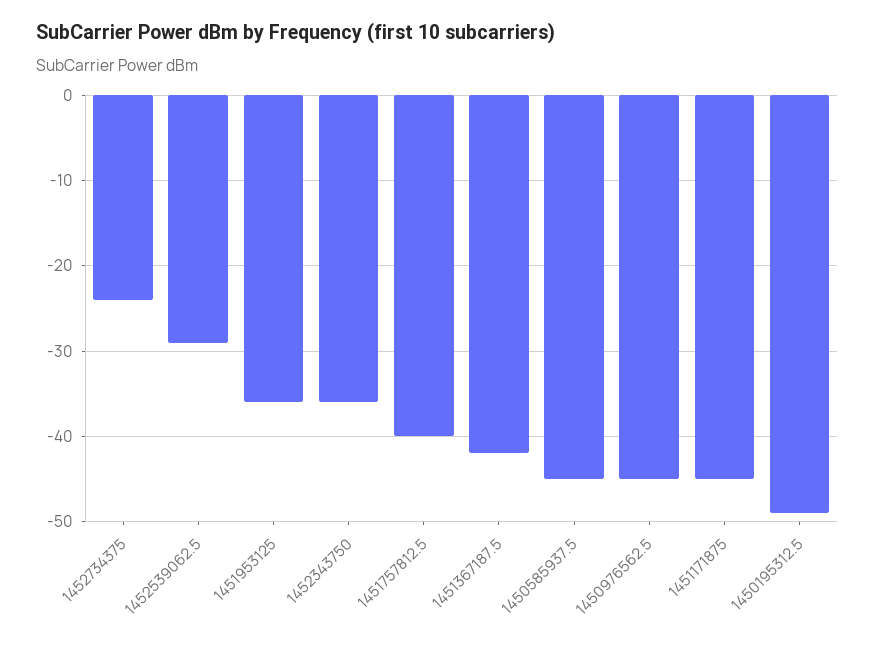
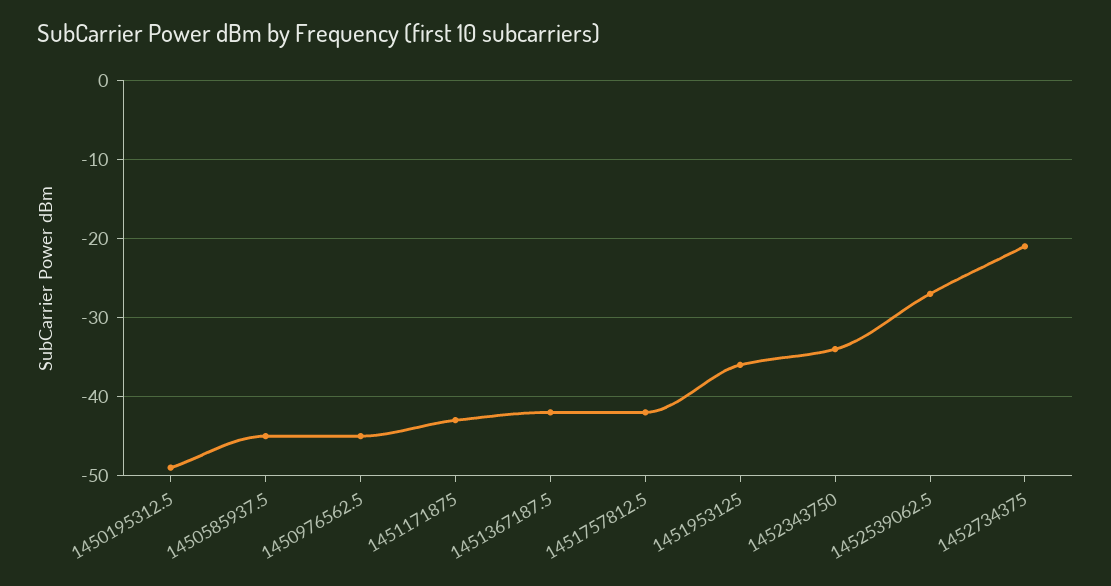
  {
-   "1452734375": -24,
+   "1452734375": -21,
-   "1452539062.5": -29,
+   "1452539062.5": -27,
    "1451953125": -36,
-   "1452343750": -36,
+   "1452343750": -34,
-   "1451757812.5": -40,
+   "1451757812.5": -42,
    "1451367187.5": -42,
    "1450585937.5": -45,
    "1450976562.5": -45,
-   "1451171875": -45,
+   "1451171875": -43,
    "1450195312.5": -49
  }

